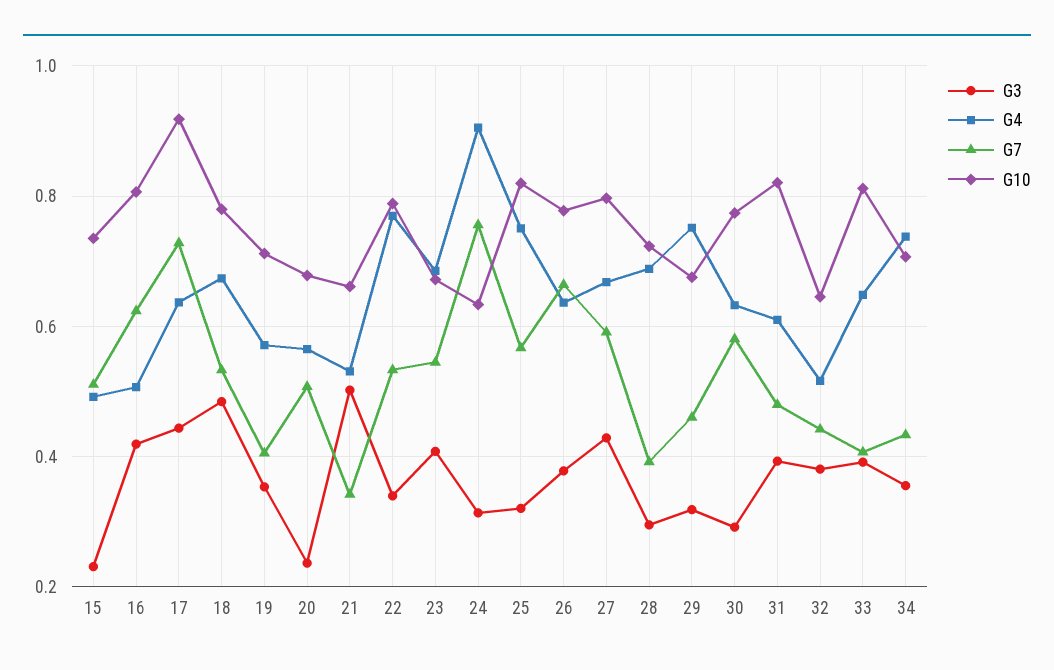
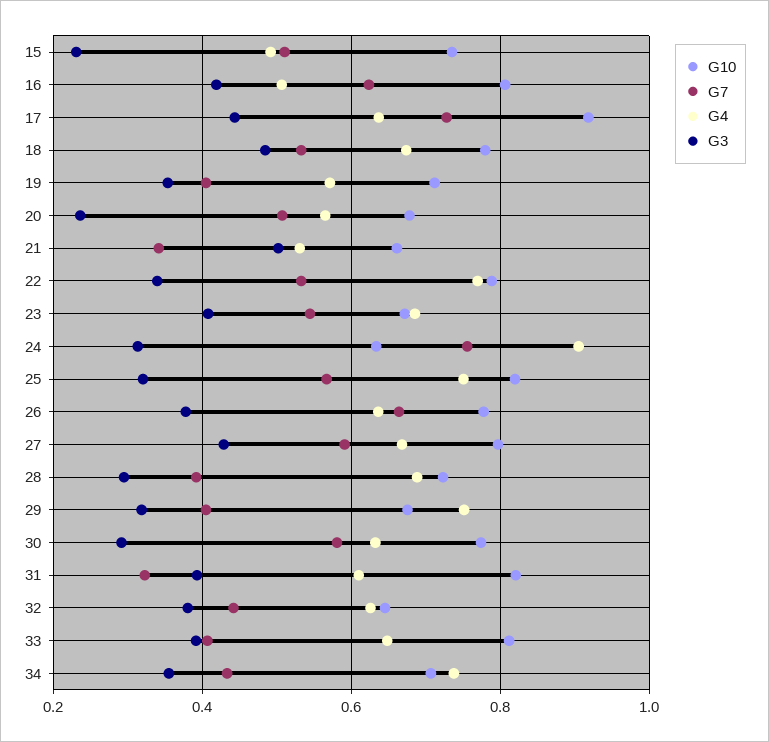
  {
    "G3": {
      "15": 0.24,
      "16": 0.42,
      "17": 0.44,
      "18": 0.48,
      "19": 0.36,
      "20": 0.24,
      "21": 0.5,
      "22": 0.34,
      "23": 0.4,
      "24": 0.32,
      "25": 0.32,
      "26": 0.38,
      "27": 0.42,
      "28": 0.3,
      "29": 0.32,
      "30": 0.3,
      "31": 0.4,
      "32": 0.38,
      "33": 0.4,
      "34": 0.36
    },
    "G4": {
      "15": 0.5,
      "16": 0.5,
      "17": 0.64,
      "18": 0.68,
      "19": 0.58,
      "20": 0.56,
      "21": 0.54,
      "22": 0.76,
      "23": 0.68,
      "24": 0.9,
      "25": 0.76,
      "26": 0.64,
      "27": 0.66,
      "28": 0.68,
      "29": 0.76,
      "30": 0.64,
      "31": 0.62,
-     "32": 0.52,
+     "32": 0.62,
      "33": 0.64,
      "34": 0.74
    },
    "G7": {
      "15": 0.52,
      "16": 0.62,
      "17": 0.72,
      "18": 0.54,
      "19": 0.4,
      "20": 0.5,
      "21": 0.34,
      "22": 0.54,
      "23": 0.54,
      "24": 0.76,
      "25": 0.56,
      "26": 0.66,
      "27": 0.6,
      "28": 0.4,
-     "29": 0.46,
+     "29": 0.4,
      "30": 0.58,
-     "31": 0.48,
+     "31": 0.32,
      "32": 0.44,
      "33": 0.4,
      "34": 0.44
    },
    "G10": {
      "15": 0.74,
      "16": 0.8,
      "17": 0.92,
      "18": 0.78,
      "19": 0.72,
      "20": 0.68,
      "21": 0.66,
      "22": 0.78,
      "23": 0.68,
      "24": 0.64,
      "25": 0.82,
      "26": 0.78,
      "27": 0.8,
      "28": 0.72,
      "29": 0.68,
      "30": 0.78,
      "31": 0.82,
      "32": 0.64,
      "33": 0.82,
      "34": 0.7
    }
  }

